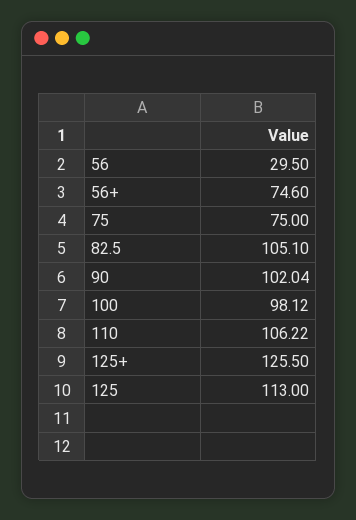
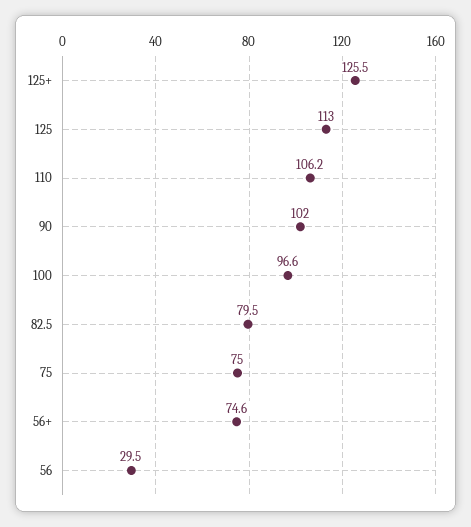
  {
    "56": 29.5,
    "56+": 74.6,
    "75": 75,
-   "82.5": 105.1,
+   "82.5": 79.5,
    "90": 102.04,
-   "100": 98.12,
+   "100": 96.6,
    "110": 106.22,
    "125+": 125.5,
    "125": 113
  }

